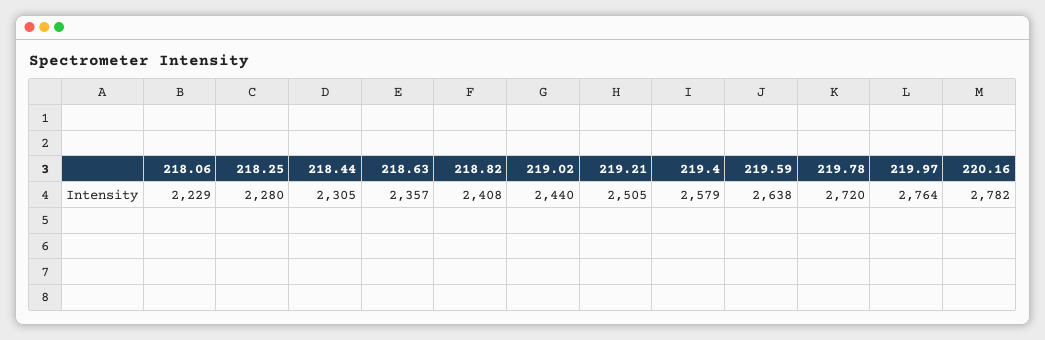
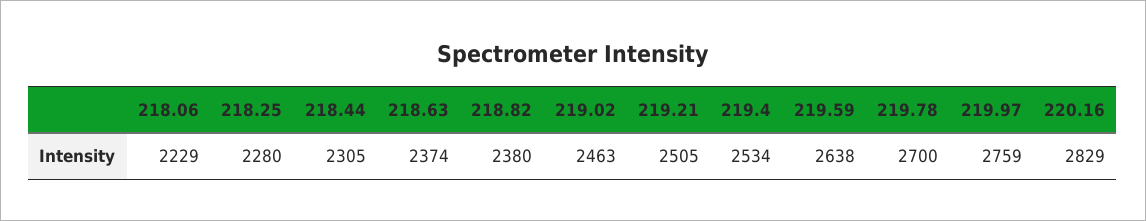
  {
    "218.06": 2229,
    "218.25": 2280,
    "218.44": 2305,
-   "218.63": 2357,
+   "218.63": 2374,
-   "218.82": 2408,
+   "218.82": 2380,
-   "219.02": 2440,
+   "219.02": 2463,
    "219.21": 2505,
-   "219.4": 2579,
+   "219.4": 2534,
    "219.59": 2638,
-   "219.78": 2720,
+   "219.78": 2700,
-   "219.97": 2764,
+   "219.97": 2759,
-   "220.16": 2782
+   "220.16": 2829
  }

